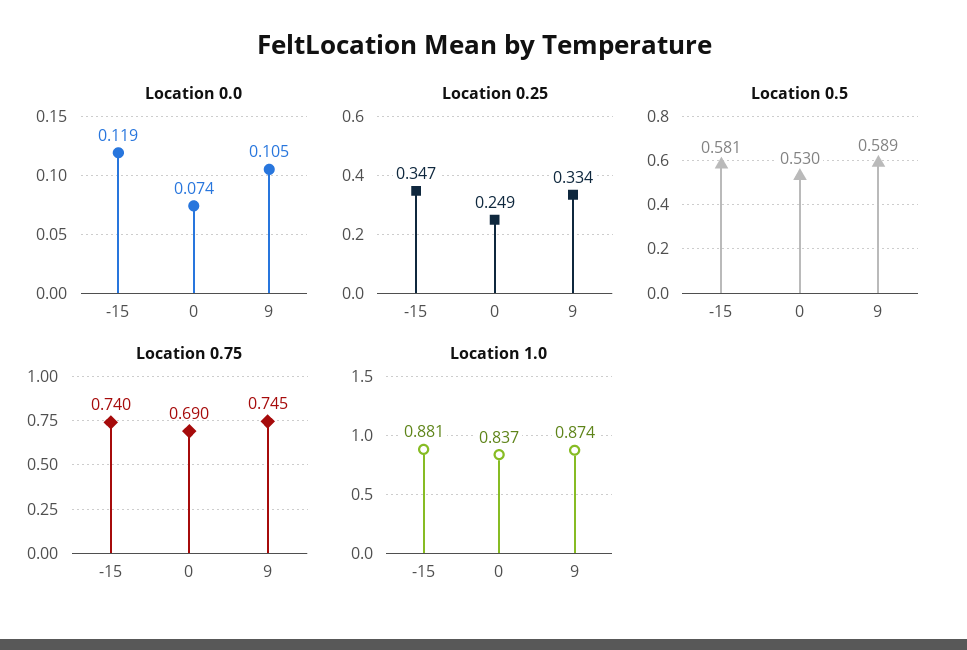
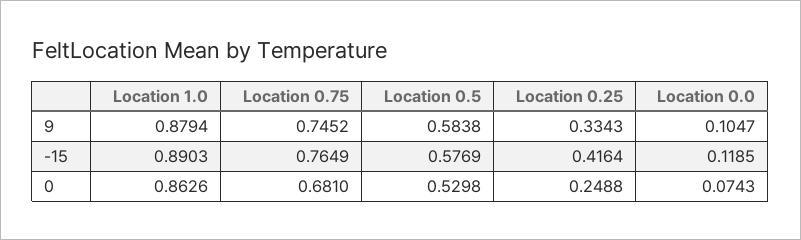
  {
    "Location 0.0": {
      "-15": 0.1185,
      "0": 0.0743,
      "9": 0.1047
    },
    "Location 0.25": {
-     "-15": 0.347,
+     "-15": 0.4164,
      "0": 0.2488,
      "9": 0.3343
    },
    "Location 0.5": {
-     "-15": 0.581,
+     "-15": 0.5769,
      "0": 0.5298,
-     "9": 0.589
+     "9": 0.5838
    },
    "Location 0.75": {
-     "-15": 0.74,
+     "-15": 0.7649,
-     "0": 0.69,
+     "0": 0.681,
      "9": 0.7452
    },
    "Location 1.0": {
-     "-15": 0.881,
+     "-15": 0.8903,
-     "0": 0.837,
+     "0": 0.8626,
-     "9": 0.874
+     "9": 0.8794
    }
  }

